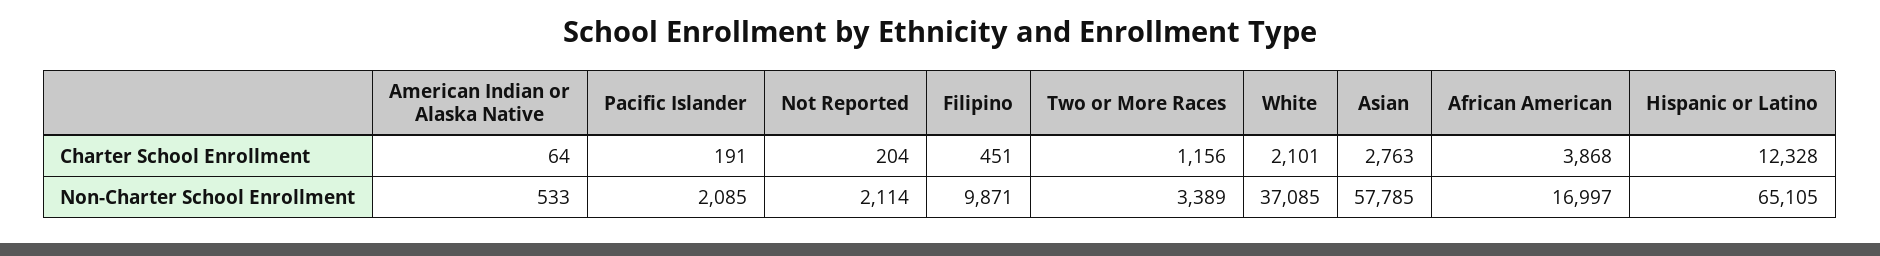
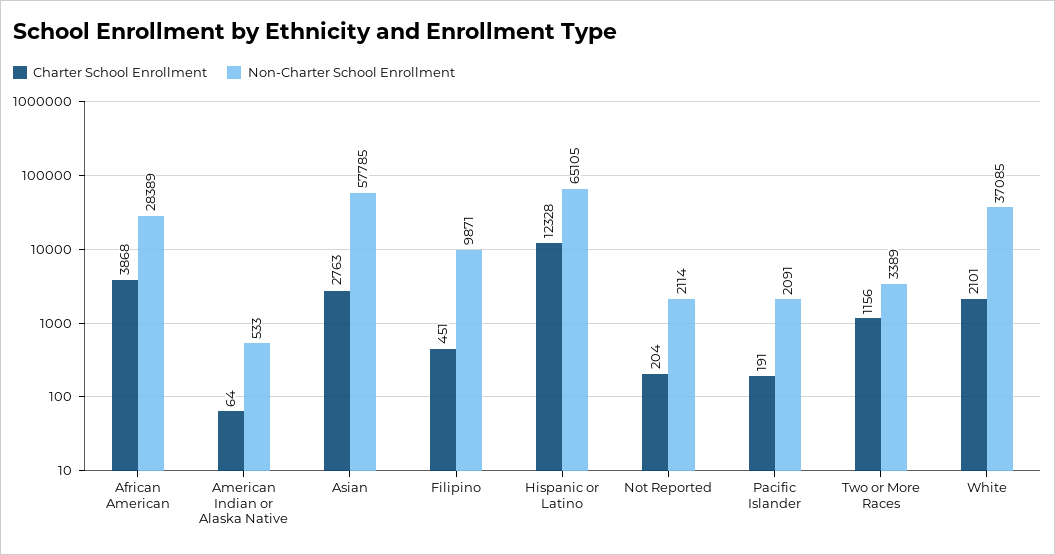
  {
    "Charter School Enrollment": {
      "American Indian or Alaska Native": 64,
      "Pacific Islander": 191,
      "Not Reported": 204,
      "Filipino": 451,
      "Two or More Races": 1156,
      "White": 2101,
      "Asian": 2763,
      "African American": 3868,
      "Hispanic or Latino": 12328
    },
    "Non-Charter School Enrollment": {
      "American Indian or Alaska Native": 533,
-     "Pacific Islander": 2085,
+     "Pacific Islander": 2091,
      "Not Reported": 2114,
      "Filipino": 9871,
      "Two or More Races": 3389,
      "White": 37085,
      "Asian": 57785,
-     "African American": 16997,
+     "African American": 28389,
      "Hispanic or Latino": 65105
    }
  }

